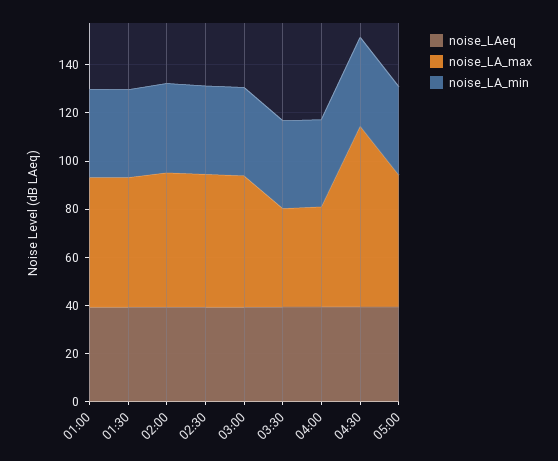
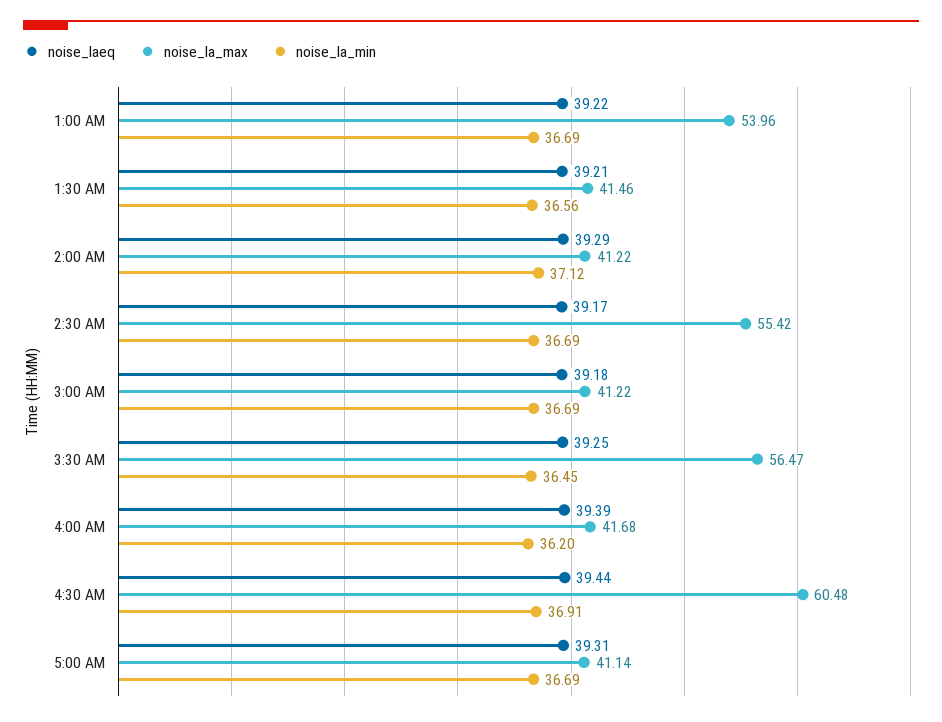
  {
    "noise_LAeq": {
      "01:00": 39.22,
      "01:30": 39.21,
      "02:00": 39.29,
      "02:30": 39.17,
      "03:00": 39.18,
      "03:30": 39.25,
      "04:00": 39.39,
      "04:30": 39.44,
      "05:00": 39.31
    },
    "noise_LA_max": {
      "01:00": 53.96,
-     "01:30": 55,
+     "01:30": 41.46,
-     "02:00": 55,
+     "02:00": 41.22,
      "02:30": 55.42,
-     "03:00": 55,
+     "03:00": 41.22,
-     "03:30": 40,
+     "03:30": 56.47,
      "04:00": 41.68,
-     "04:30": 75,
+     "04:30": 60.48,
-     "05:00": 55
+     "05:00": 41.14
    },
    "noise_LA_min": {
      "01:00": 36.69,
      "01:30": 36.56,
      "02:00": 37.12,
      "02:30": 36.69,
      "03:00": 36.69,
      "03:30": 36.45,
      "04:00": 36.2,
      "04:30": 36.91,
      "05:00": 36.69
    }
  }

